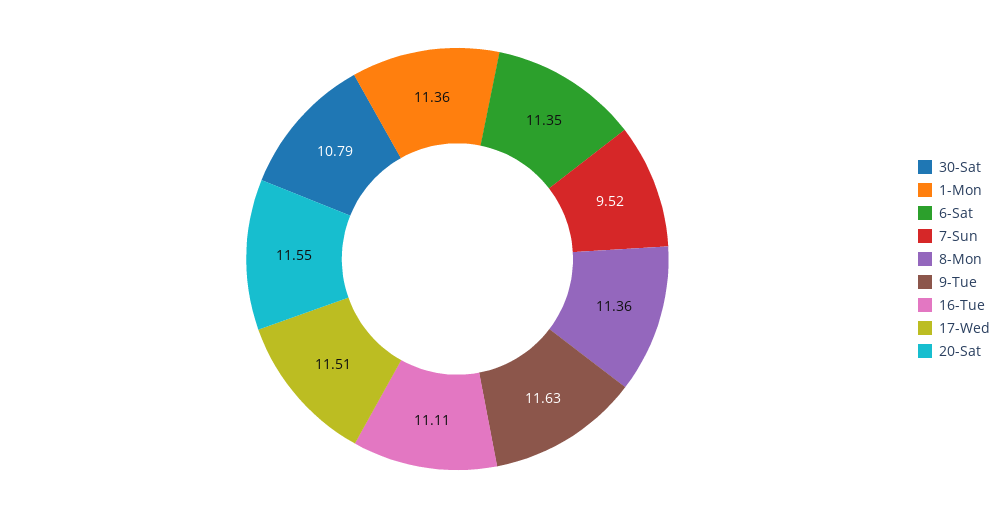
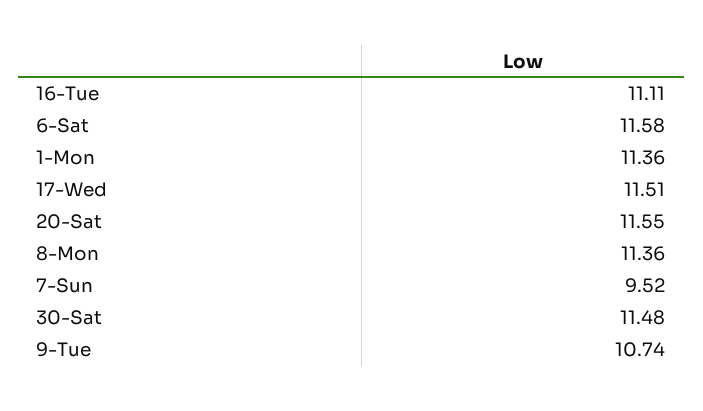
  {
-   "30-Sat": 10.79,
+   "30-Sat": 11.48,
    "1-Mon": 11.36,
-   "6-Sat": 11.35,
+   "6-Sat": 11.58,
    "7-Sun": 9.52,
    "8-Mon": 11.36,
-   "9-Tue": 11.63,
+   "9-Tue": 10.74,
    "16-Tue": 11.11,
    "17-Wed": 11.51,
    "20-Sat": 11.55
  }

